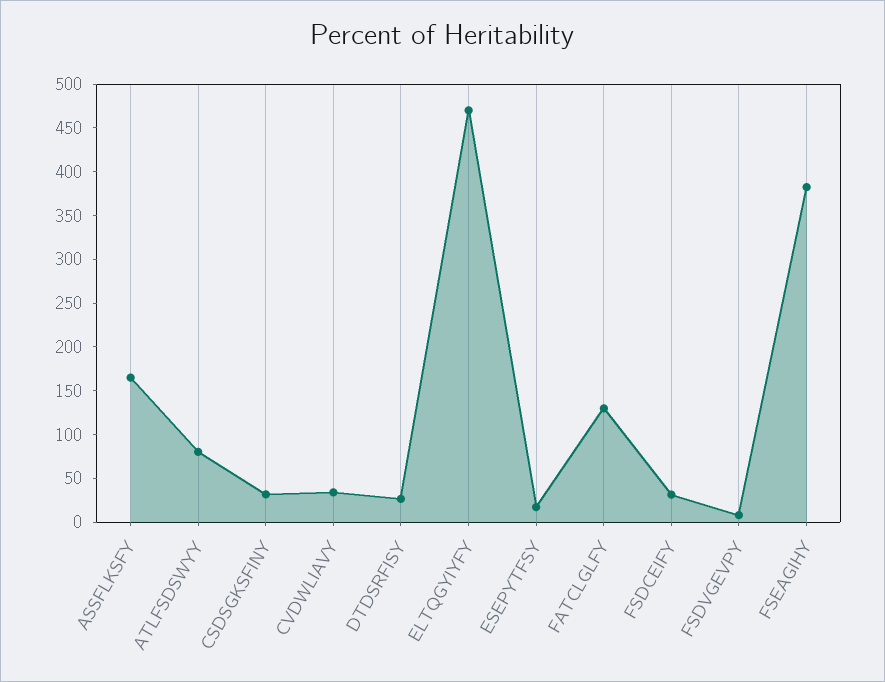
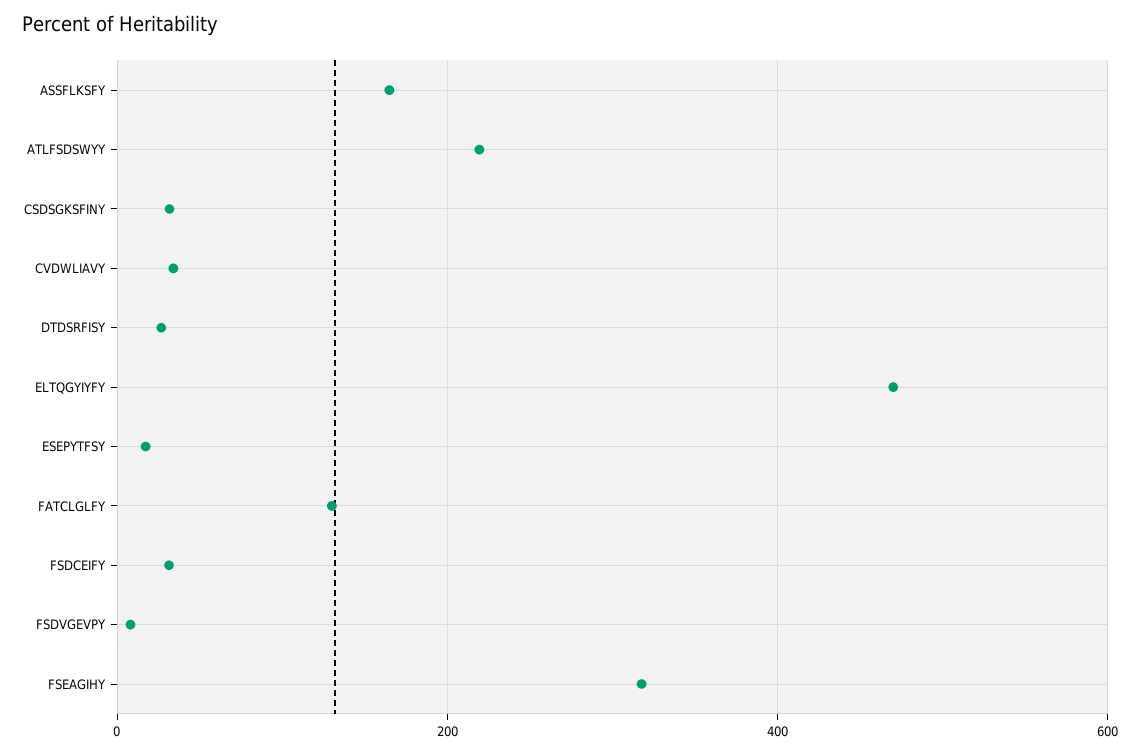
  {
    "ASSFLKSFY": 160,
-   "ATLFSDSWYY": 80,
+   "ATLFSDSWYY": 220,
    "CSDSGKSFINY": 30,
    "CVDWLIAVY": 30,
    "DTDSRFISY": 30,
    "ELTQGYIYFY": 470,
    "ESEPYTFSY": 20,
    "FATCLGLFY": 130,
    "FSDCEIFY": 30,
    "FSDVGEVPY": 10,
-   "FSEAGIHY": 380
+   "FSEAGIHY": 320
  }

